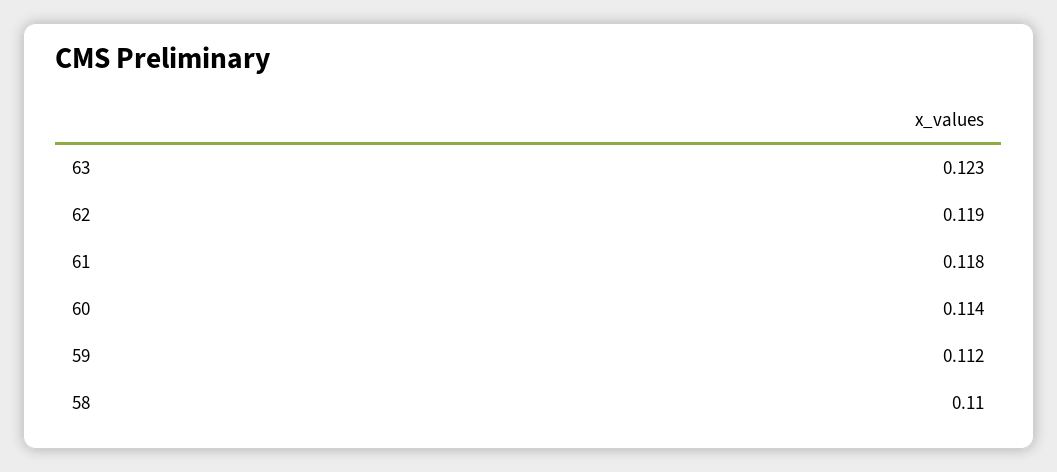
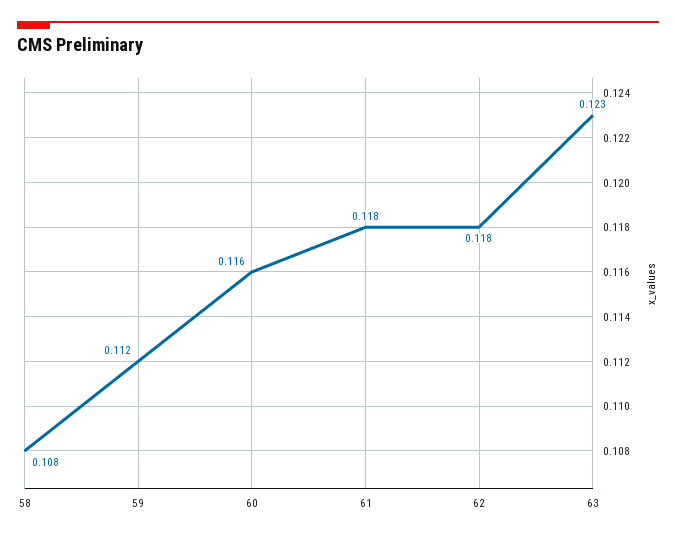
  {
    "63": 0.123,
-   "62": 0.119,
+   "62": 0.118,
    "61": 0.118,
-   "60": 0.114,
+   "60": 0.116,
    "59": 0.112,
-   "58": 0.11
+   "58": 0.108
  }

